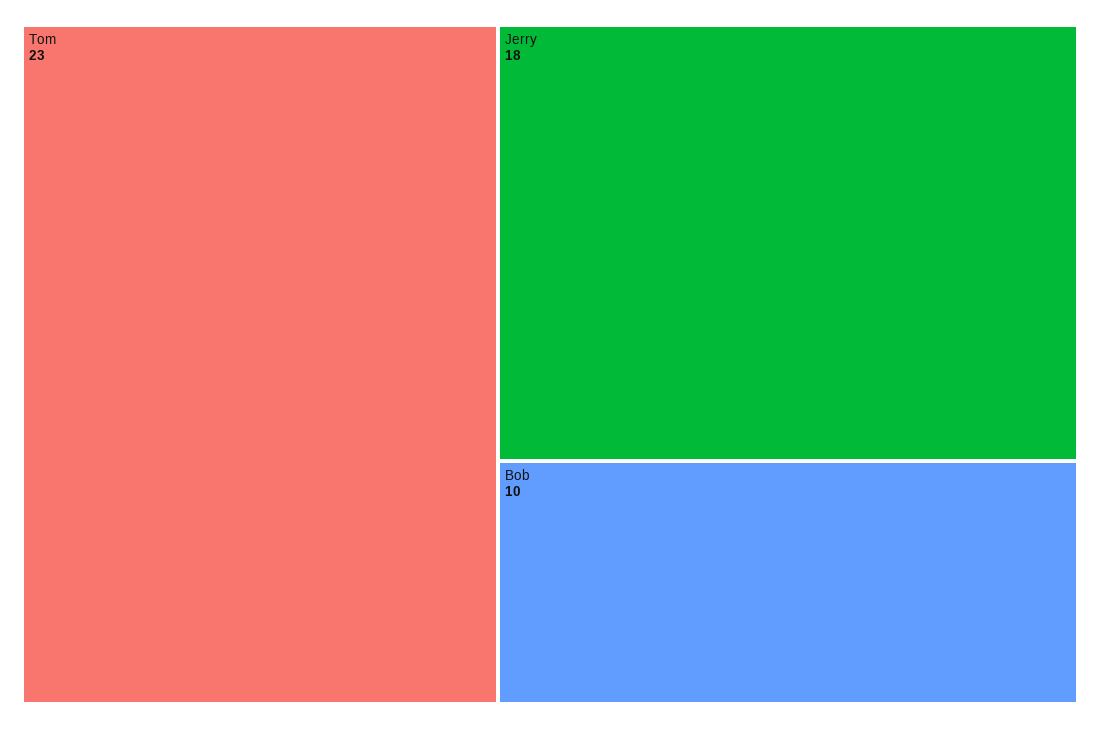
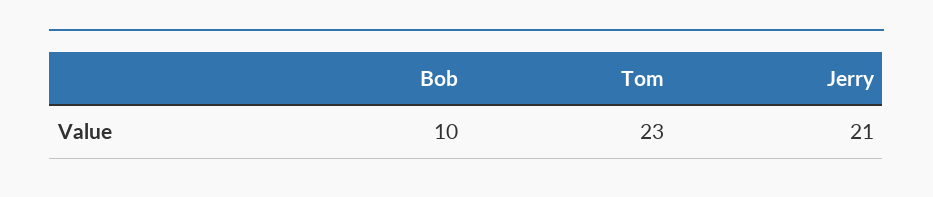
  {
    "Tom": 23,
-   "Jerry": 18,
+   "Jerry": 21,
    "Bob": 10
  }

